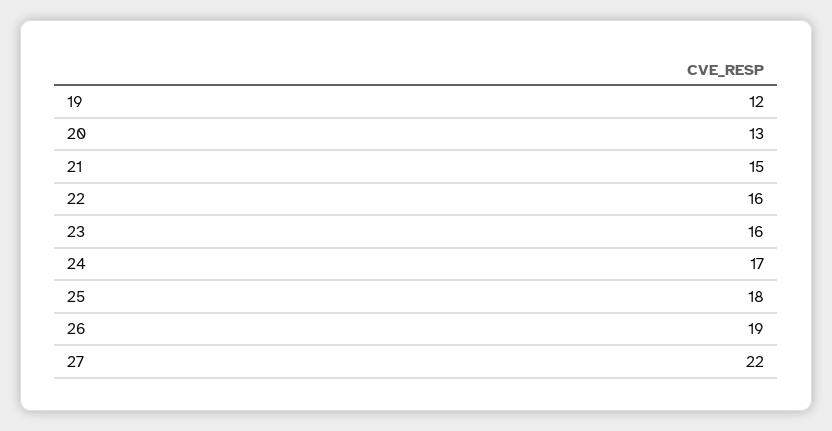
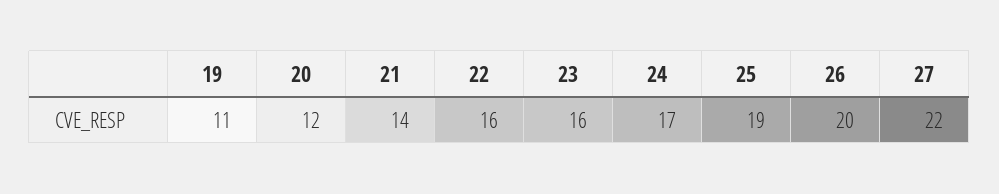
  {
-   "19": 12,
+   "19": 11,
-   "20": 13,
+   "20": 12,
-   "21": 15,
+   "21": 14,
    "22": 16,
    "23": 16,
    "24": 17,
-   "25": 18,
+   "25": 19,
-   "26": 19,
+   "26": 20,
    "27": 22
  }

